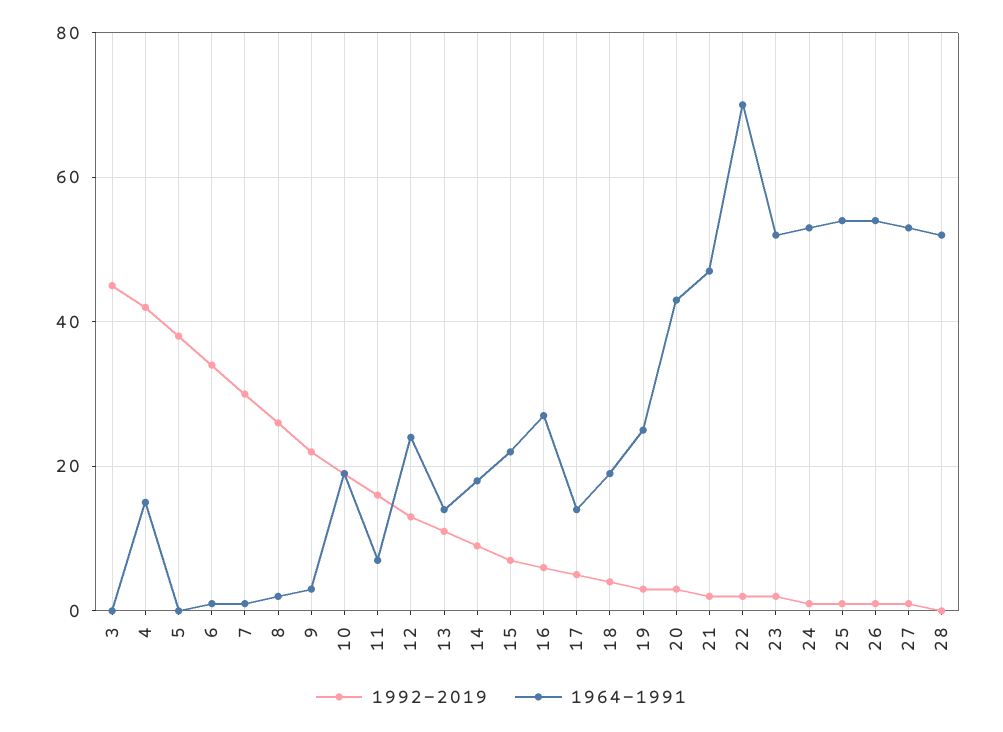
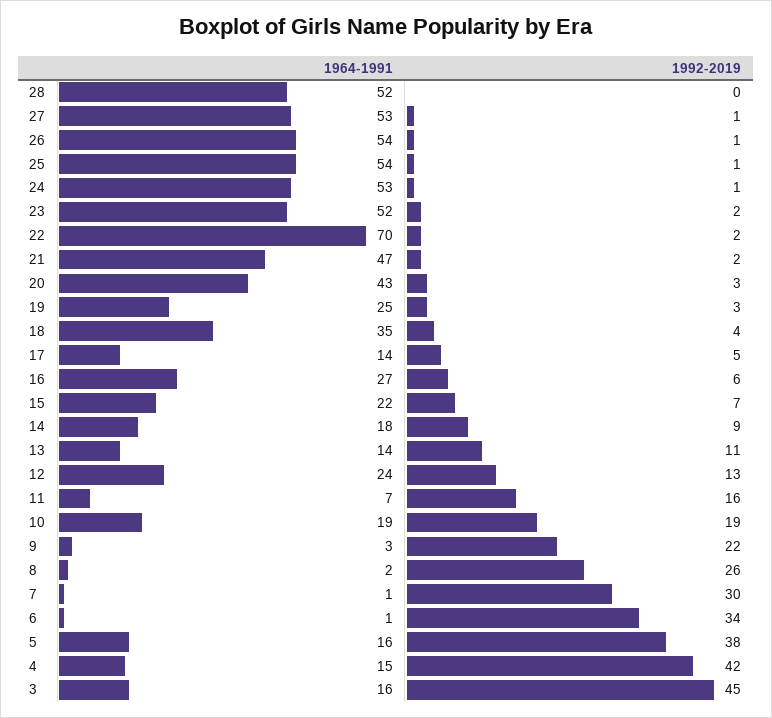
  {
    "1992-2019": {
      "3": 45,
      "4": 42,
      "5": 38,
      "6": 34,
      "7": 30,
      "8": 26,
      "9": 22,
      "10": 19,
      "11": 16,
      "12": 13,
      "13": 11,
      "14": 9,
      "15": 7,
      "16": 6,
      "17": 5,
      "18": 4,
      "19": 3,
      "20": 3,
      "21": 2,
      "22": 2,
      "23": 2,
      "24": 1,
      "25": 1,
      "26": 1,
      "27": 1,
      "28": 0
    },
    "1964-1991": {
-     "3": 0,
+     "3": 16,
      "4": 15,
-     "5": 0,
+     "5": 16,
      "6": 1,
      "7": 1,
      "8": 2,
      "9": 3,
      "10": 19,
      "11": 7,
      "12": 24,
      "13": 14,
      "14": 18,
      "15": 22,
      "16": 27,
      "17": 14,
-     "18": 20,
+     "18": 35,
      "19": 25,
      "20": 43,
      "21": 47,
      "22": 70,
      "23": 52,
      "24": 53,
      "25": 54,
      "26": 54,
      "27": 53,
      "28": 52
    }
  }

